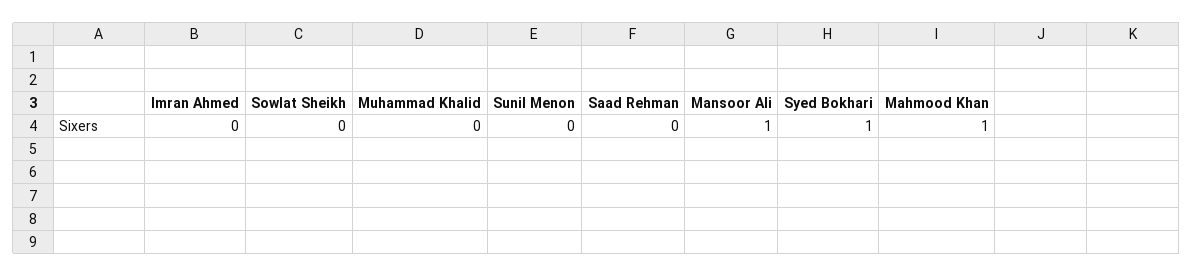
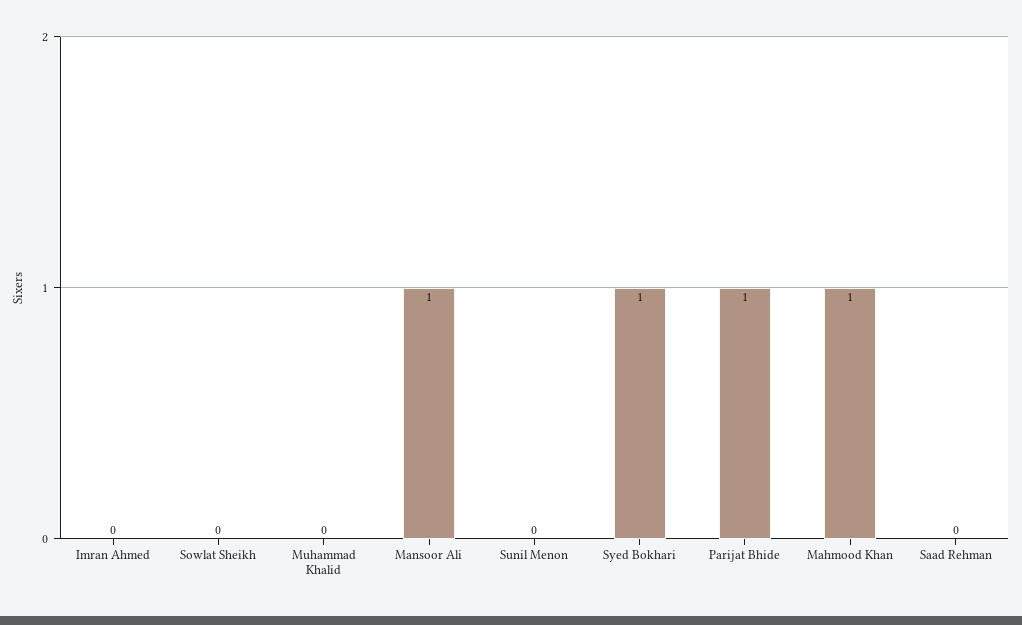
  {
    "Imran Ahmed": 0,
    "Sowlat Sheikh": 0,
    "Muhammad Khalid": 0,
    "Sunil Menon": 0,
    "Saad Rehman": 0,
    "Mansoor Ali": 1,
    "Syed Bokhari": 1,
-   "Mahmood Khan": 1
+   "Mahmood Khan": 1,
+   "Parijat Bhide": 1
  }

